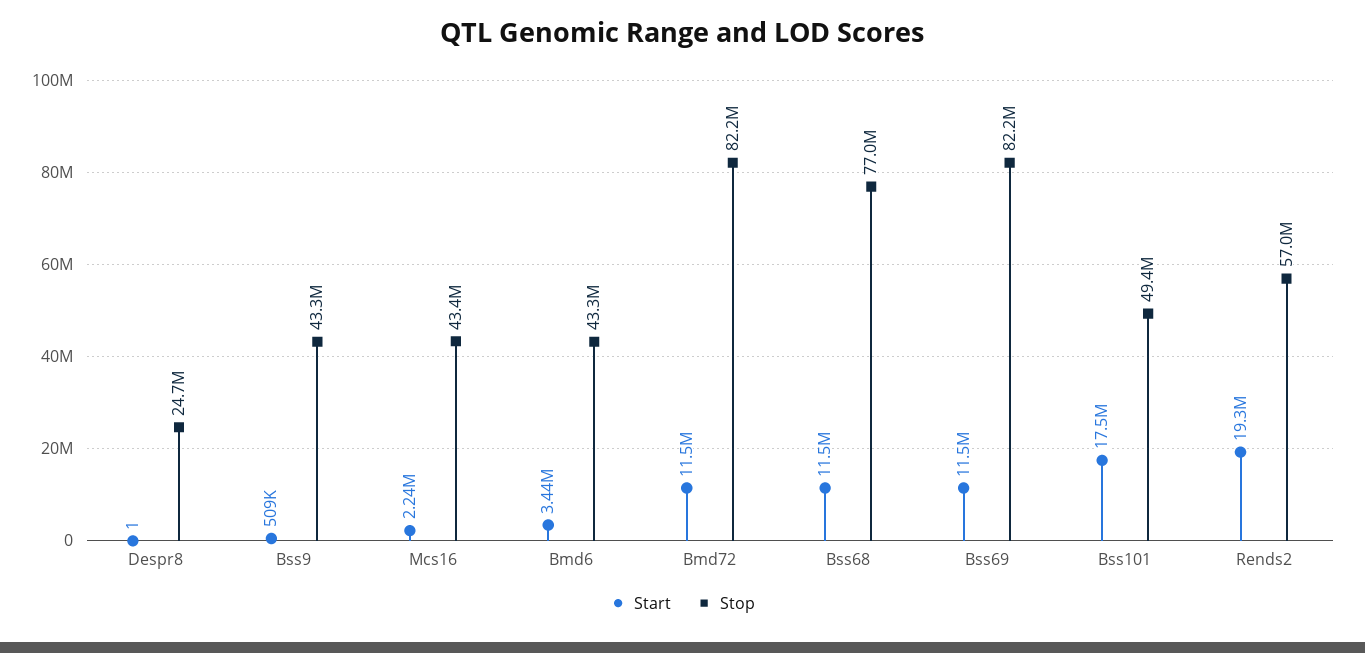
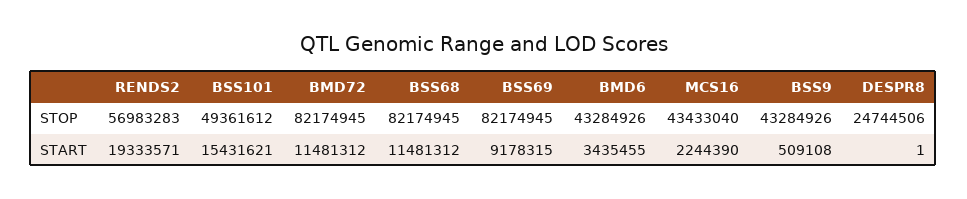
  {
    "Start": {
      "Despr8": 1,
      "Bss9": 509108,
      "Mcs16": 2244390,
      "Bmd6": 3435455,
      "Bmd72": 11481312,
      "Bss68": 11481312,
-     "Bss69": 11500000,
+     "Bss69": 9178315,
-     "Bss101": 17500000,
+     "Bss101": 15431621,
      "Rends2": 19333571
    },
    "Stop": {
      "Despr8": 24744506,
      "Bss9": 43284926,
      "Mcs16": 43433040,
      "Bmd6": 43284926,
      "Bmd72": 82174945,
-     "Bss68": 77000000,
+     "Bss68": 82174945,
      "Bss69": 82174945,
      "Bss101": 49361612,
      "Rends2": 56983283
    }
  }

